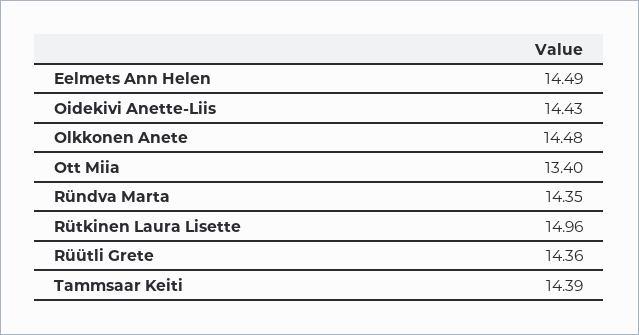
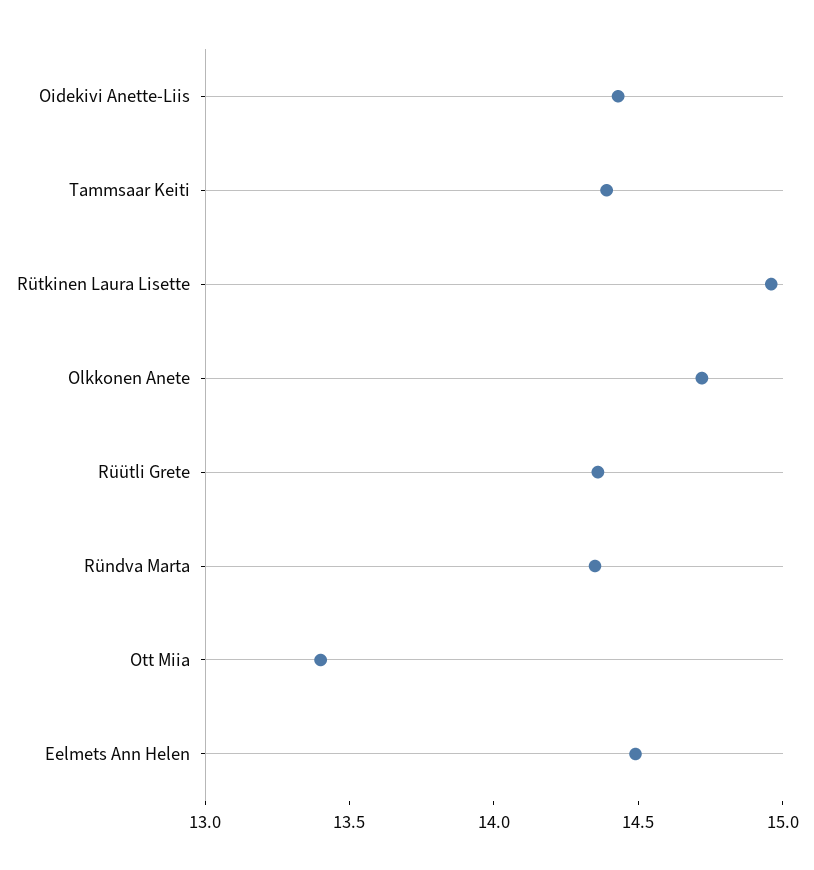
  {
    "Eelmets Ann Helen": 14.49,
    "Oidekivi Anette-Liis": 14.43,
-   "Olkkonen Anete": 14.48,
+   "Olkkonen Anete": 14.7,
    "Ott Miia": 13.4,
    "Ründva Marta": 14.35,
    "Rütkinen Laura Lisette": 14.96,
    "Rüütli Grete": 14.36,
    "Tammsaar Keiti": 14.39
  }

